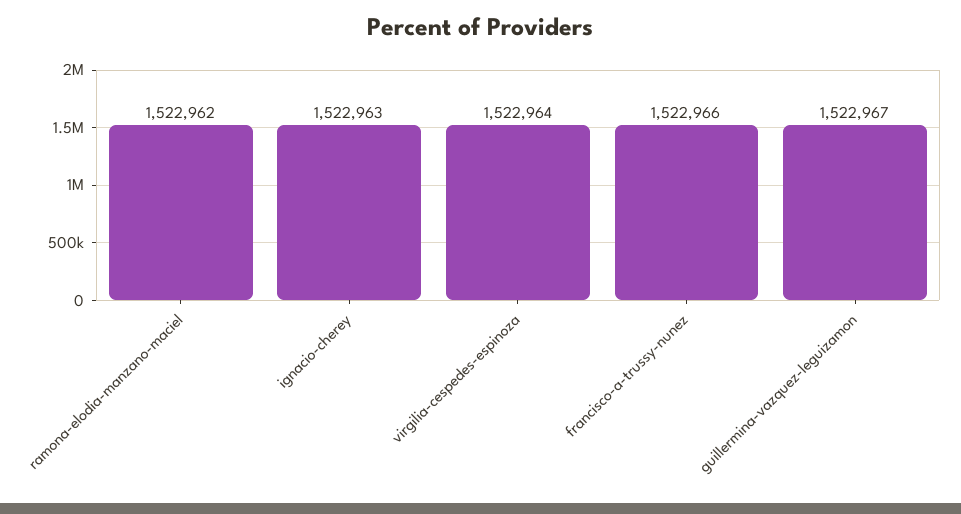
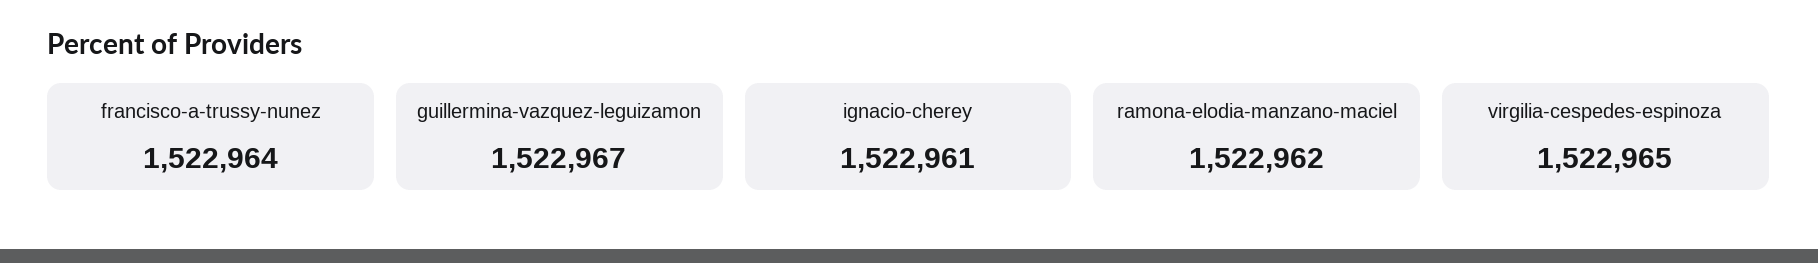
  {
    "ramona-elodia-manzano-maciel": 1522962,
-   "ignacio-cherey": 1522963,
+   "ignacio-cherey": 1522961,
-   "virgilia-cespedes-espinoza": 1522964,
+   "virgilia-cespedes-espinoza": 1522965,
-   "francisco-a-trussy-nunez": 1522966,
+   "francisco-a-trussy-nunez": 1522964,
    "guillermina-vazquez-leguizamon": 1522967
  }

